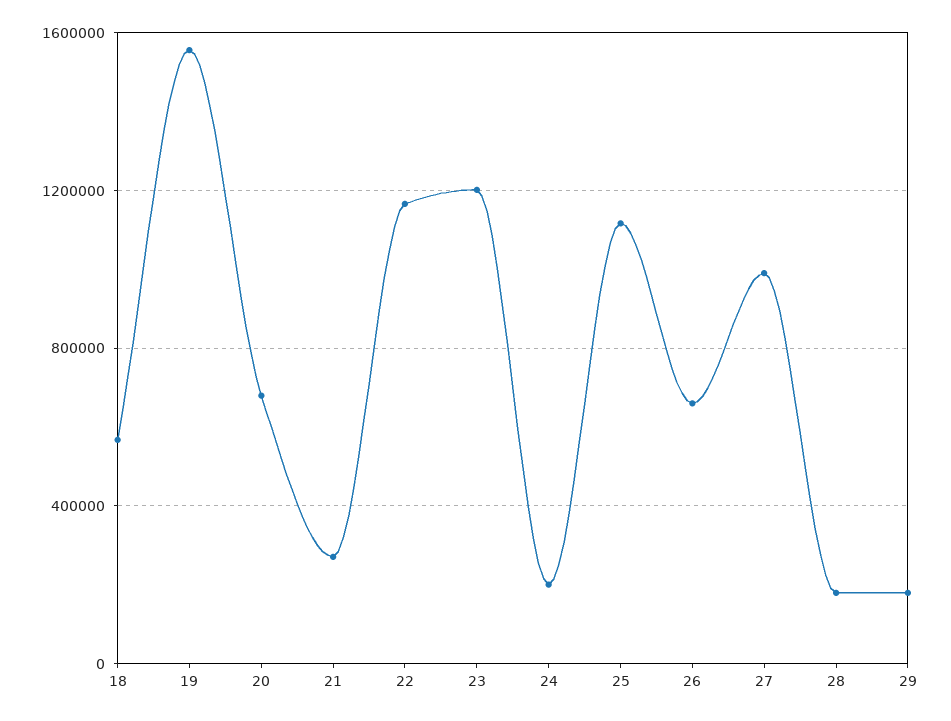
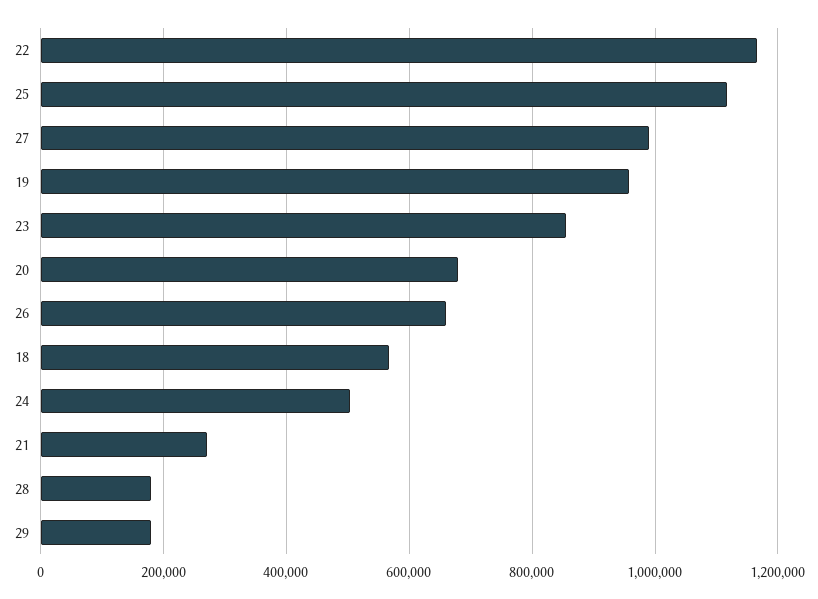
  {
    "18": 560000,
-   "19": 1550000,
+   "19": 960000,
    "20": 680000,
    "21": 280000,
    "22": 1160000,
-   "23": 1200000,
+   "23": 860000,
-   "24": 200000,
+   "24": 500000,
    "25": 1120000,
    "26": 660000,
    "27": 1000000,
    "28": 180000,
    "29": 180000
  }

